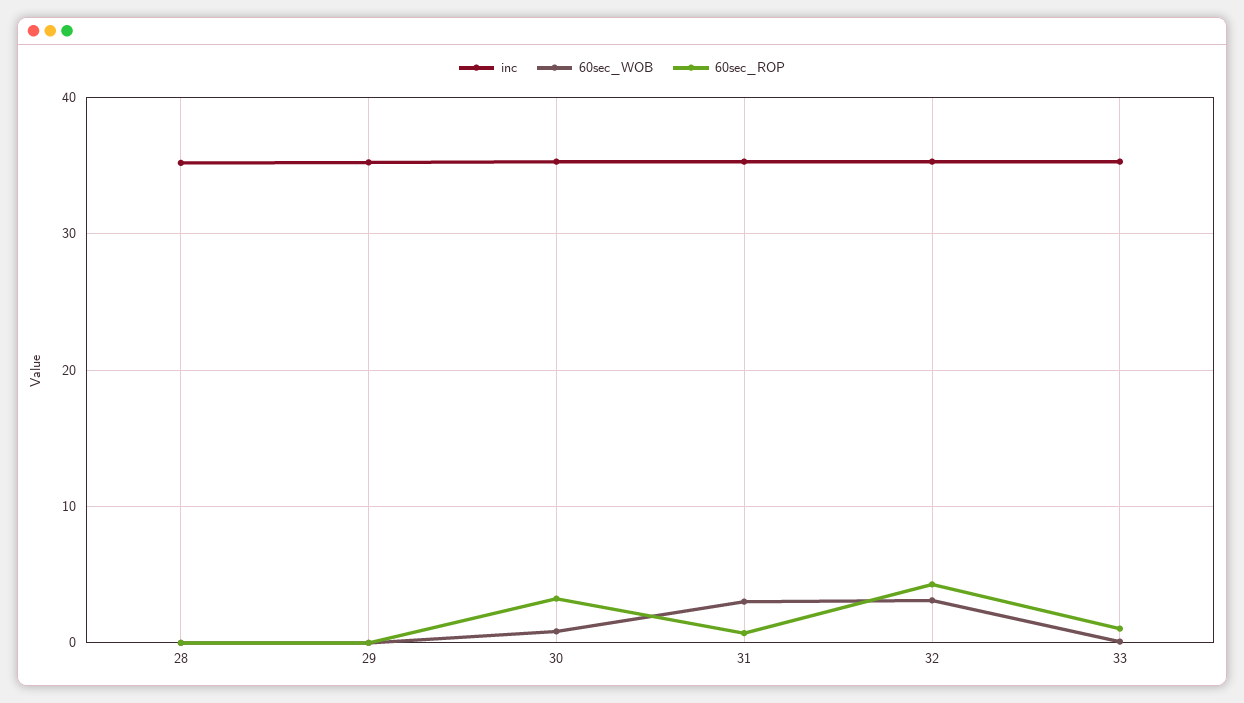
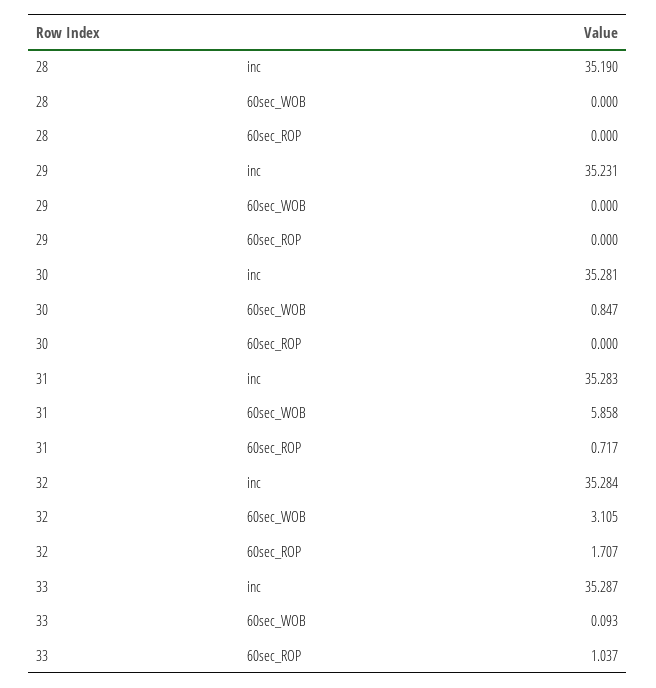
  {
    "inc": {
      "28": 35.19,
      "29": 35.231,
      "30": 35.281,
      "31": 35.283,
      "32": 35.284,
      "33": 35.287
    },
    "60sec_WOB": {
      "28": 0,
      "29": 0,
      "30": 0.847,
-     "31": 3,
+     "31": 5.858,
      "32": 3.105,
      "33": 0.093
    },
    "60sec_ROP": {
      "28": 0,
      "29": 0,
-     "30": 3,
+     "30": 0,
      "31": 0.717,
-     "32": 4,
+     "32": 1.707,
      "33": 1.037
    }
  }

